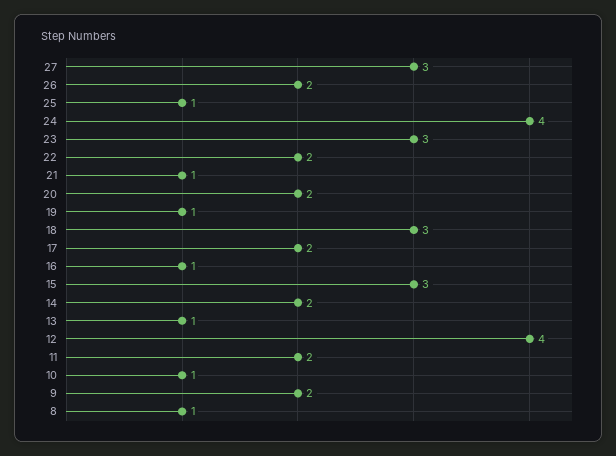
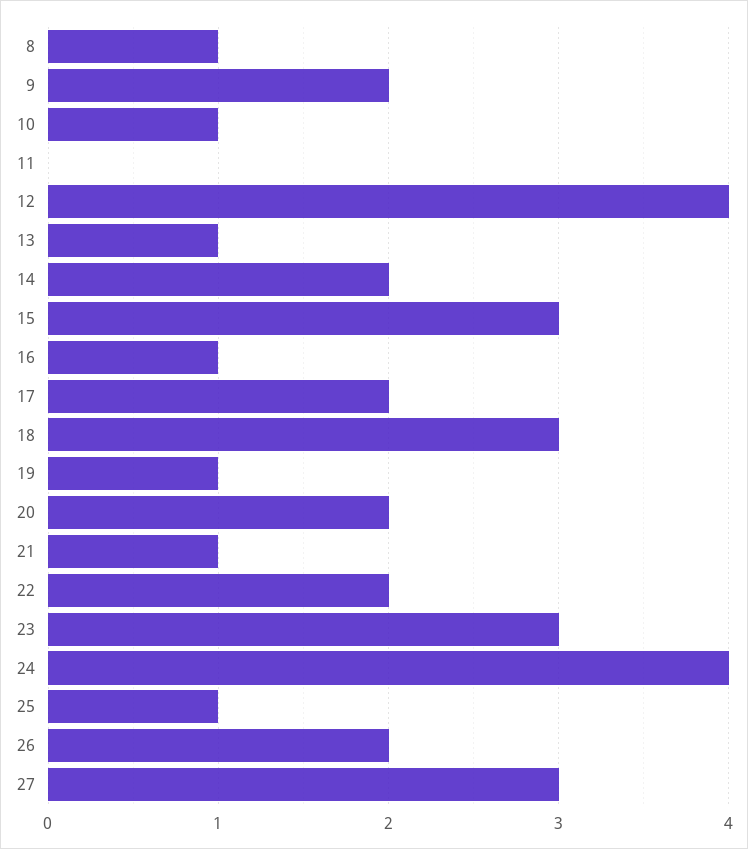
  {
    "27": 3,
    "26": 2,
    "25": 1,
    "24": 4,
    "23": 3,
    "22": 2,
    "21": 1,
    "20": 2,
    "19": 1,
    "18": 3,
    "17": 2,
    "16": 1,
    "15": 3,
    "14": 2,
    "13": 1,
    "12": 4,
-   "11": 2,
+   "11": 0,
    "10": 1,
    "9": 2,
    "8": 1
  }

